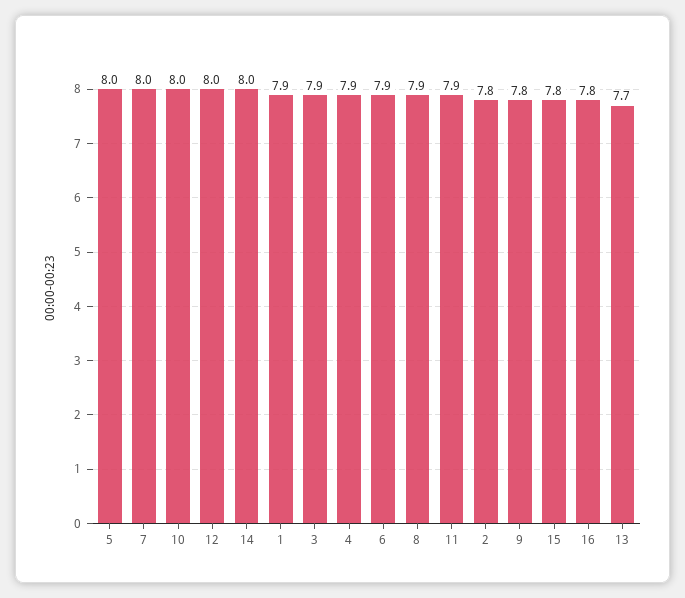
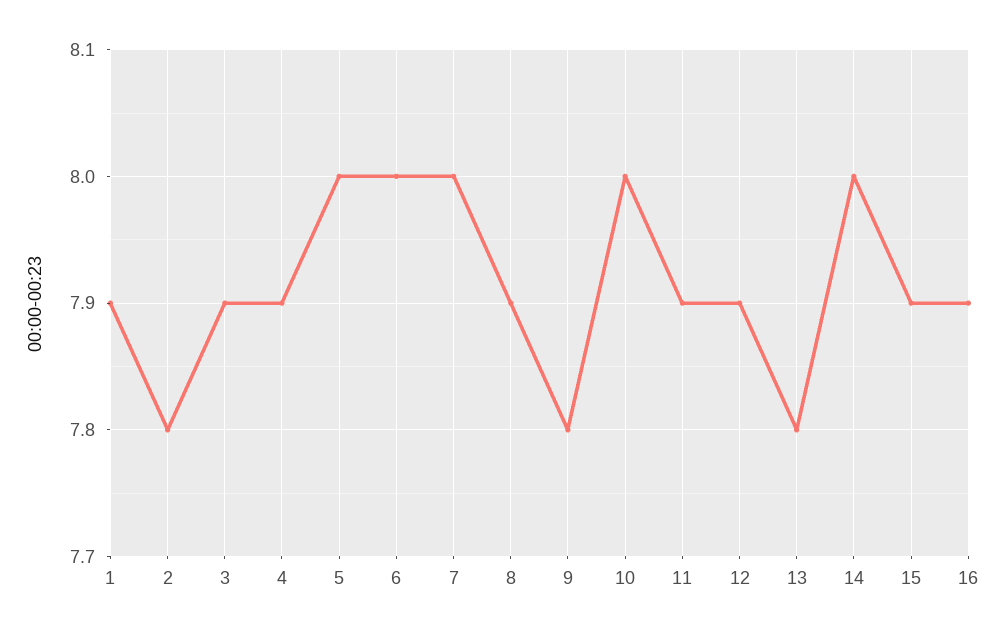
  {
    "5": 8,
    "7": 8,
    "10": 8,
-   "12": 8,
+   "12": 7.9,
    "14": 8,
    "1": 7.9,
    "3": 7.9,
    "4": 7.9,
-   "6": 7.9,
+   "6": 8,
    "8": 7.9,
    "11": 7.9,
    "2": 7.8,
    "9": 7.8,
-   "15": 7.8,
+   "15": 7.9,
-   "16": 7.8,
+   "16": 7.9,
-   "13": 7.7
+   "13": 7.8
  }

